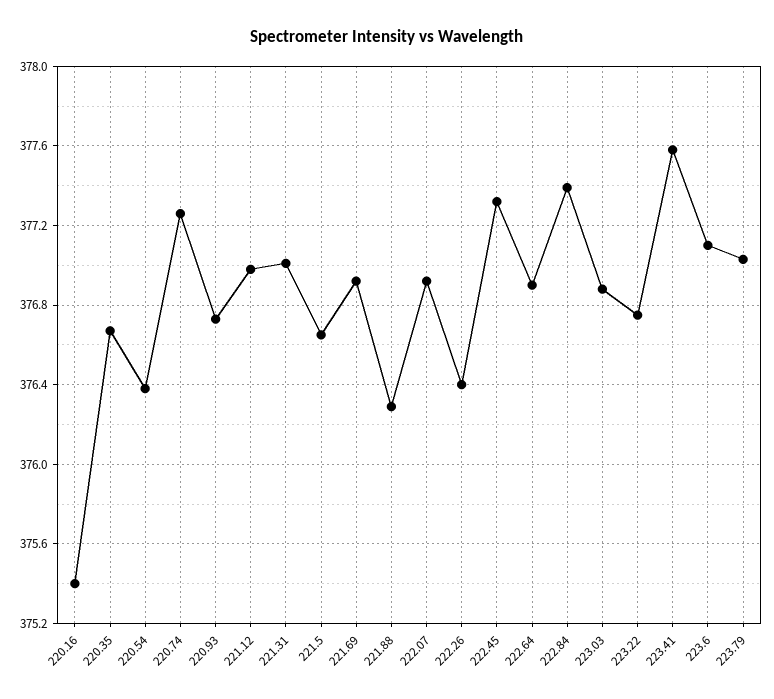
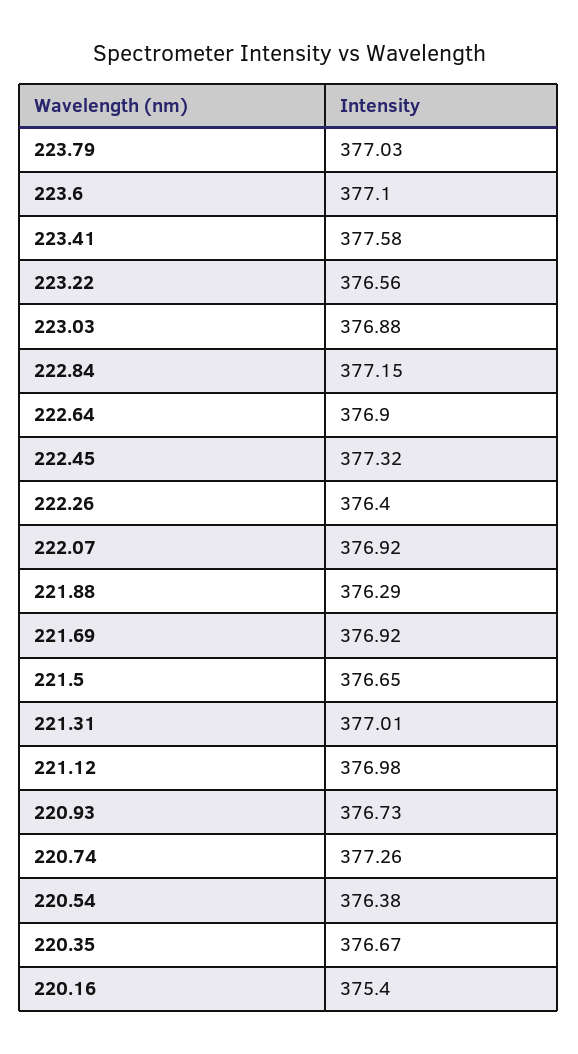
  {
    "220.16": 375.4,
    "220.35": 376.67,
    "220.54": 376.38,
    "220.74": 377.26,
    "220.93": 376.73,
    "221.12": 376.98,
    "221.31": 377.01,
    "221.5": 376.65,
    "221.69": 376.92,
    "221.88": 376.29,
    "222.07": 376.92,
    "222.26": 376.4,
    "222.45": 377.32,
    "222.64": 376.9,
-   "222.84": 377.4,
+   "222.84": 377.15,
    "223.03": 376.88,
-   "223.22": 376.75,
+   "223.22": 376.56,
    "223.41": 377.58,
    "223.6": 377.1,
    "223.79": 377.03
  }

